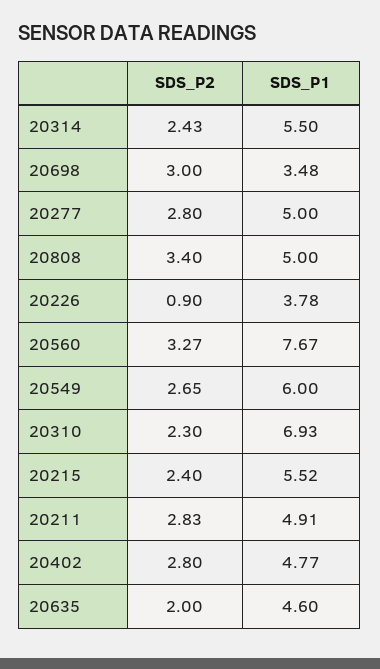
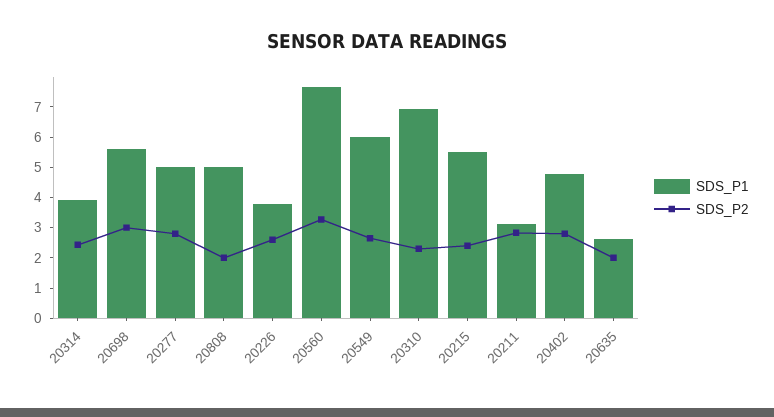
  {
    "SDS_P2": {
      "20314": 2.43,
      "20698": 3,
      "20277": 2.8,
-     "20808": 3.4,
+     "20808": 2,
-     "20226": 0.9,
+     "20226": 2.5,
      "20560": 3.27,
      "20549": 2.65,
      "20310": 2.3,
      "20215": 2.4,
      "20211": 2.83,
      "20402": 2.8,
      "20635": 2
    },
    "SDS_P1": {
-     "20314": 5.5,
+     "20314": 4,
-     "20698": 3.48,
+     "20698": 5.5,
      "20277": 5,
      "20808": 5,
      "20226": 3.78,
      "20560": 7.67,
      "20549": 6,
      "20310": 6.93,
      "20215": 5.52,
-     "20211": 4.91,
+     "20211": 3,
      "20402": 4.77,
-     "20635": 4.6
+     "20635": 2.5
    }
  }

